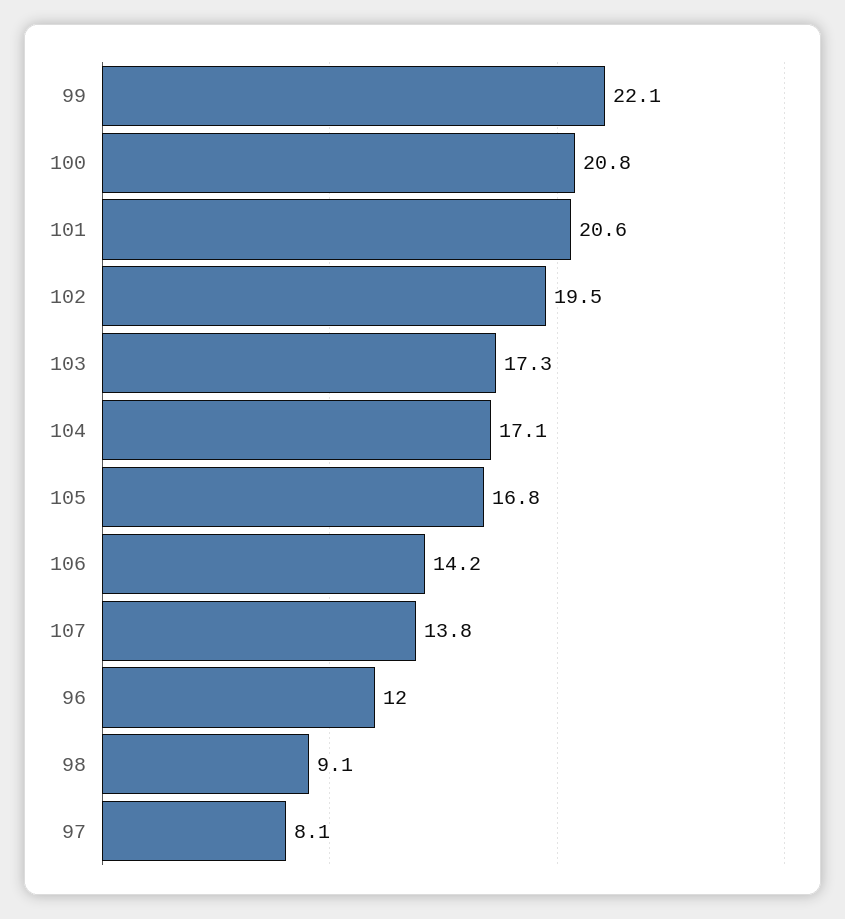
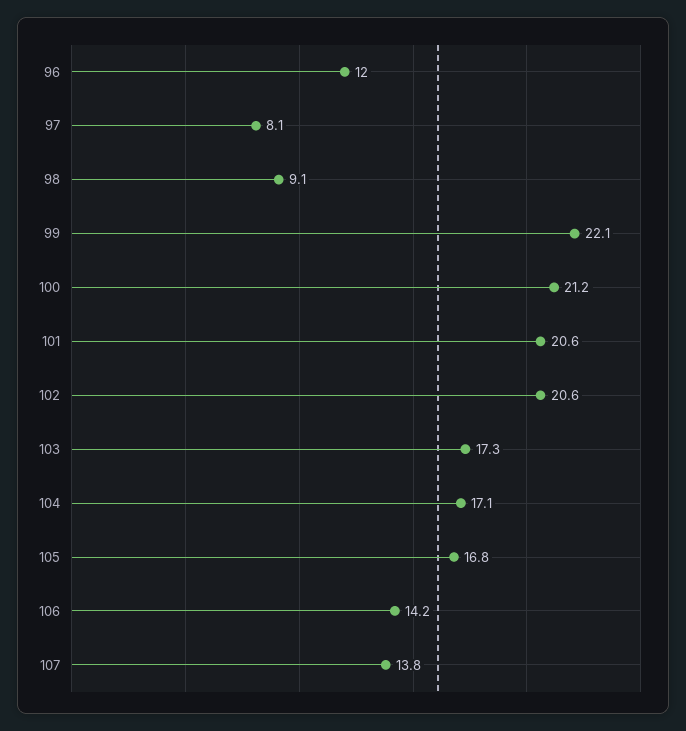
  {
    "99": 22.1,
-   "100": 20.8,
+   "100": 21.2,
    "101": 20.6,
-   "102": 19.5,
+   "102": 20.6,
    "103": 17.3,
    "104": 17.1,
    "105": 16.8,
    "106": 14.2,
    "107": 13.8,
    "96": 12,
    "98": 9.1,
    "97": 8.1
  }

